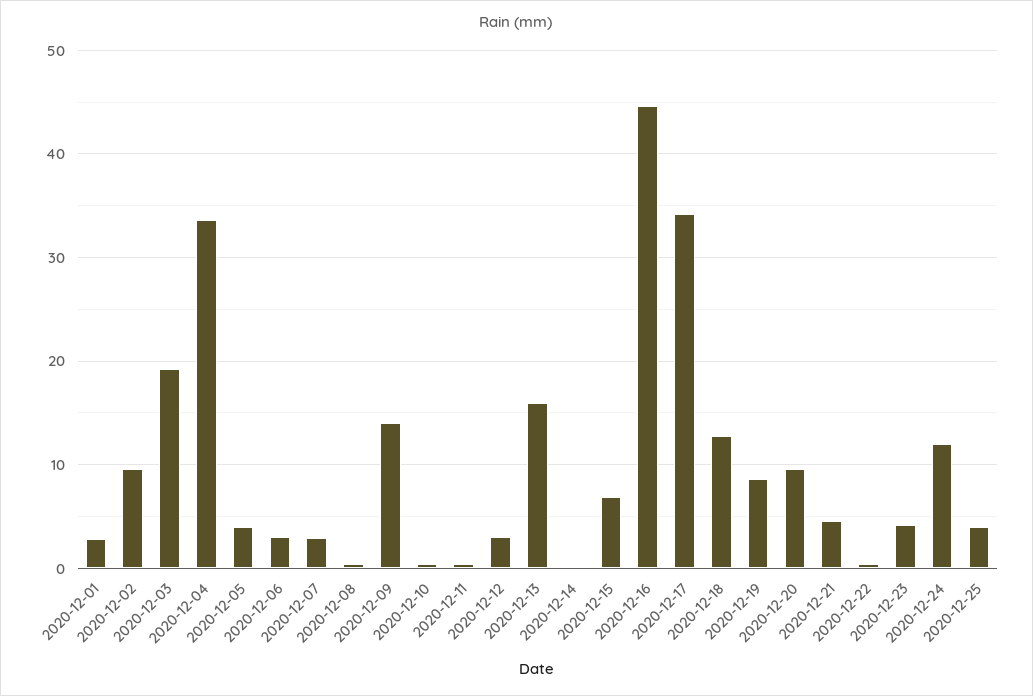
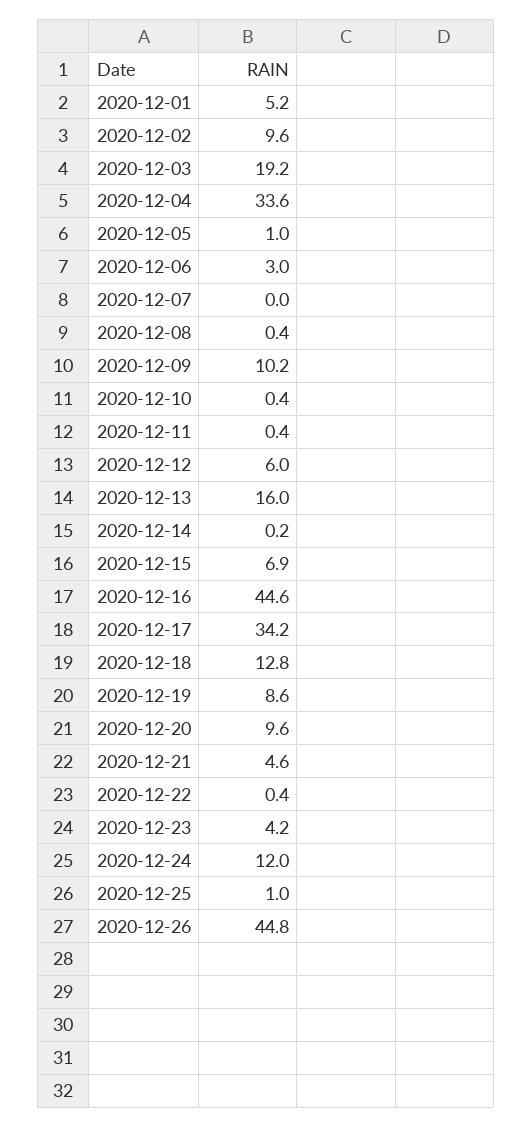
  {
-   "2020-12-01": 3,
+   "2020-12-01": 5.2,
    "2020-12-02": 9.6,
    "2020-12-03": 19.2,
    "2020-12-04": 33.6,
-   "2020-12-05": 4,
+   "2020-12-05": 1,
    "2020-12-06": 3,
-   "2020-12-07": 3,
+   "2020-12-07": 0,
    "2020-12-08": 0.4,
-   "2020-12-09": 14,
+   "2020-12-09": 10.2,
    "2020-12-10": 0.4,
    "2020-12-11": 0.4,
-   "2020-12-12": 3,
+   "2020-12-12": 6,
    "2020-12-13": 16,
    "2020-12-14": 0.2,
    "2020-12-15": 6.9,
    "2020-12-16": 44.6,
    "2020-12-17": 34.2,
    "2020-12-18": 12.8,
    "2020-12-19": 8.6,
    "2020-12-20": 9.6,
    "2020-12-21": 4.6,
    "2020-12-22": 0.4,
    "2020-12-23": 4.2,
    "2020-12-24": 12,
-   "2020-12-25": 4
+   "2020-12-25": 1,
+   "2020-12-26": 44.8
  }

